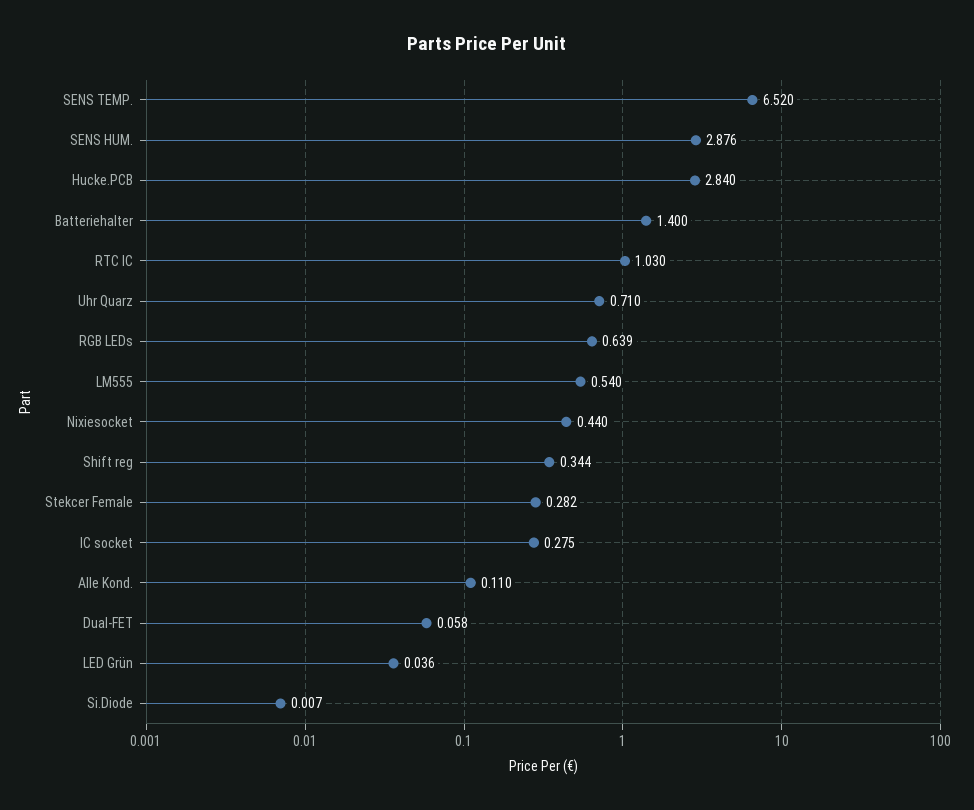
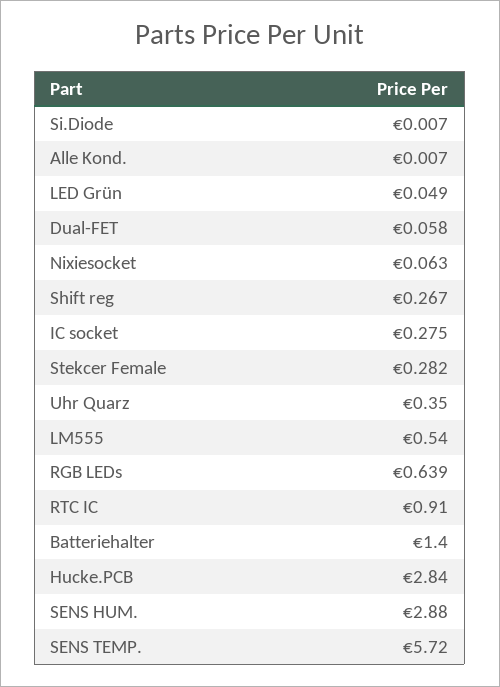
  {
-   "SENS TEMP.": 6.52,
+   "SENS TEMP.": 5.72,
-   "SENS HUM.": 2.876,
+   "SENS HUM.": 2.88,
    "Hucke.PCB": 2.84,
    "Batteriehalter": 1.4,
-   "RTC IC": 1.03,
+   "RTC IC": 0.91,
-   "Uhr Quarz": 0.71,
+   "Uhr Quarz": 0.35,
    "RGB LEDs": 0.639,
    "LM555": 0.54,
-   "Nixiesocket": 0.44,
+   "Nixiesocket": 0.063,
-   "Shift reg": 0.344,
+   "Shift reg": 0.267,
    "Stekcer Female": 0.282,
    "IC socket": 0.275,
-   "Alle Kond.": 0.11,
+   "Alle Kond.": 0.007,
    "Dual-FET": 0.058,
-   "LED Grün": 0.036,
+   "LED Grün": 0.049,
    "Si.Diode": 0.007
  }

